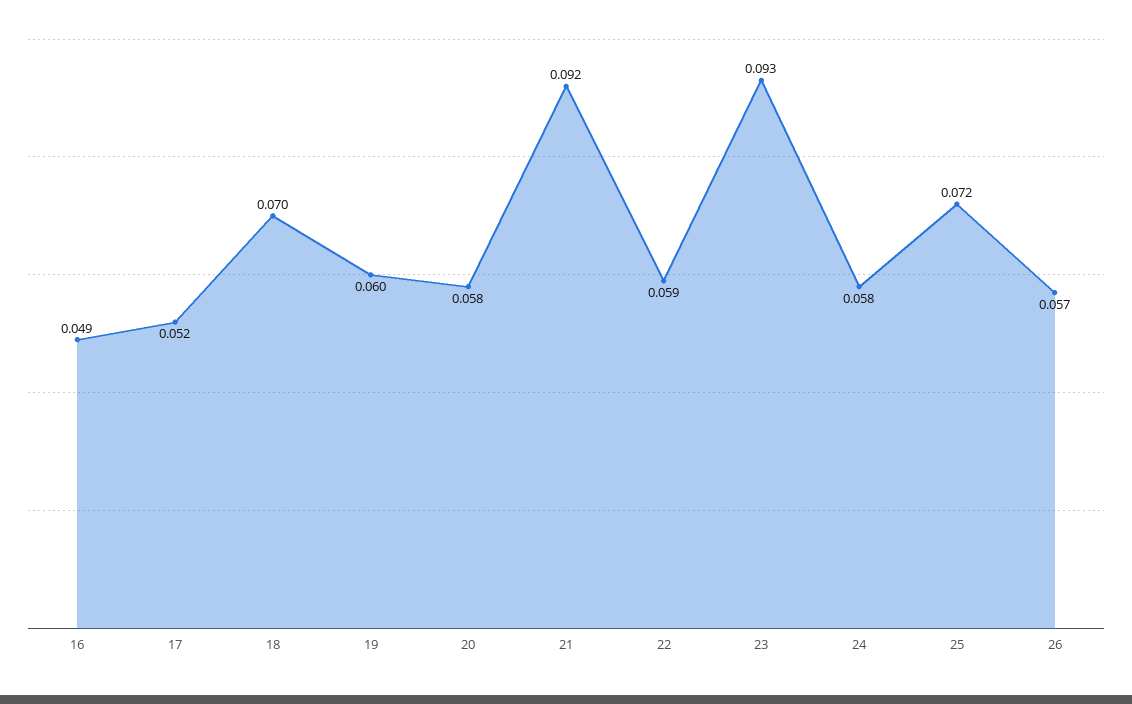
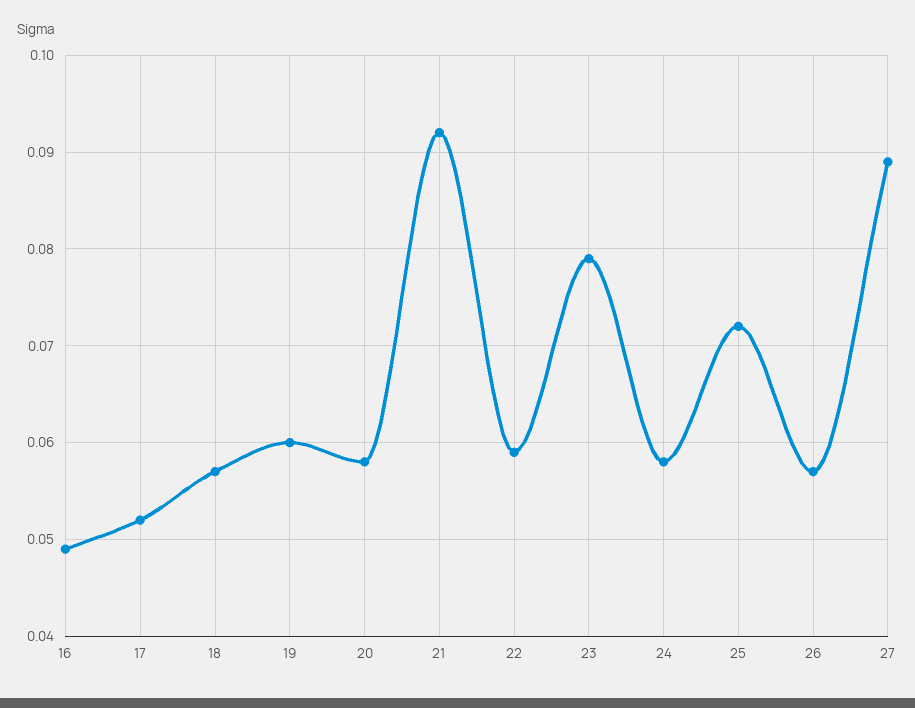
  {
    "16": 0.049,
    "17": 0.052,
-   "18": 0.07,
+   "18": 0.057,
    "19": 0.06,
    "20": 0.058,
    "21": 0.092,
    "22": 0.059,
-   "23": 0.093,
+   "23": 0.079,
    "24": 0.058,
    "25": 0.072,
-   "26": 0.057
+   "26": 0.057,
+   "27": 0.089
  }

